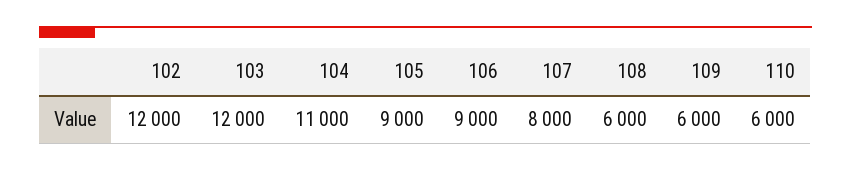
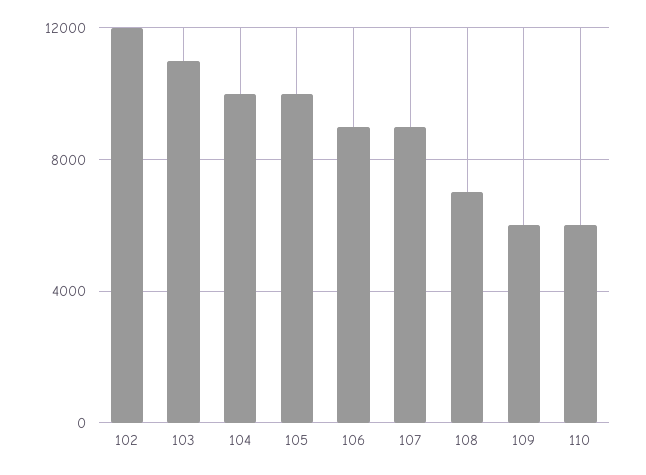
  {
    "102": 12000,
-   "103": 12000,
+   "103": 11000,
-   "104": 11000,
+   "104": 10000,
-   "105": 9000,
+   "105": 10000,
    "106": 9000,
-   "107": 8000,
+   "107": 9000,
-   "108": 6000,
+   "108": 7000,
    "109": 6000,
    "110": 6000
  }

